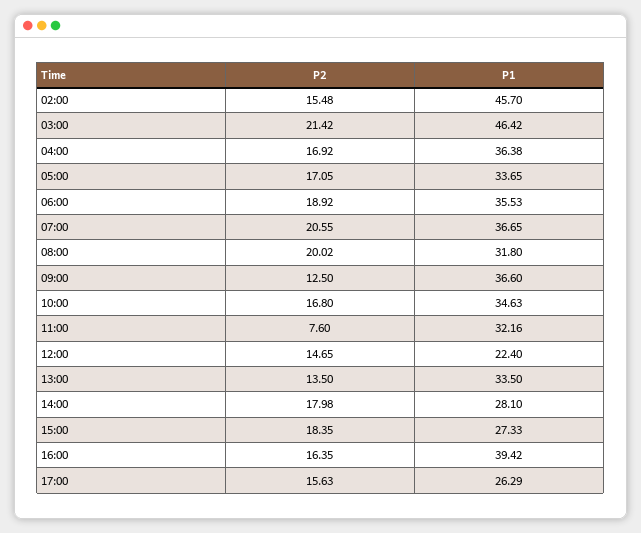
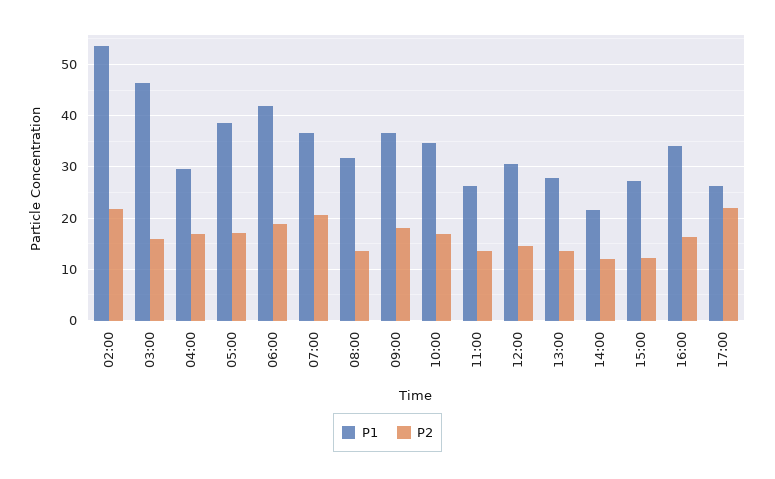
  {
    "P2": {
-     "02:00": 15.48,
+     "02:00": 22,
-     "03:00": 21.42,
+     "03:00": 16,
      "04:00": 16.92,
      "05:00": 17.05,
      "06:00": 18.92,
      "07:00": 20.55,
-     "08:00": 20.02,
+     "08:00": 14,
-     "09:00": 12.5,
+     "09:00": 18,
      "10:00": 16.8,
-     "11:00": 7.6,
+     "11:00": 14,
      "12:00": 14.65,
      "13:00": 13.5,
-     "14:00": 17.98,
+     "14:00": 12,
-     "15:00": 18.35,
+     "15:00": 12,
      "16:00": 16.35,
-     "17:00": 15.63
+     "17:00": 22
    },
    "P1": {
-     "02:00": 45.7,
+     "02:00": 54,
      "03:00": 46.42,
-     "04:00": 36.38,
+     "04:00": 30,
-     "05:00": 33.65,
+     "05:00": 38,
-     "06:00": 35.53,
+     "06:00": 42,
      "07:00": 36.65,
      "08:00": 31.8,
      "09:00": 36.6,
      "10:00": 34.63,
-     "11:00": 32.16,
+     "11:00": 26,
-     "12:00": 22.4,
+     "12:00": 30,
-     "13:00": 33.5,
+     "13:00": 28,
-     "14:00": 28.1,
+     "14:00": 22,
      "15:00": 27.33,
-     "16:00": 39.42,
+     "16:00": 34,
      "17:00": 26.29
    }
  }

